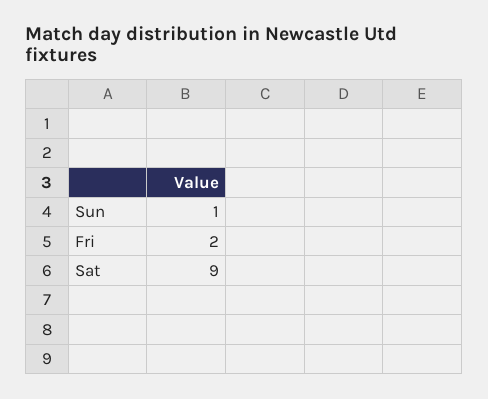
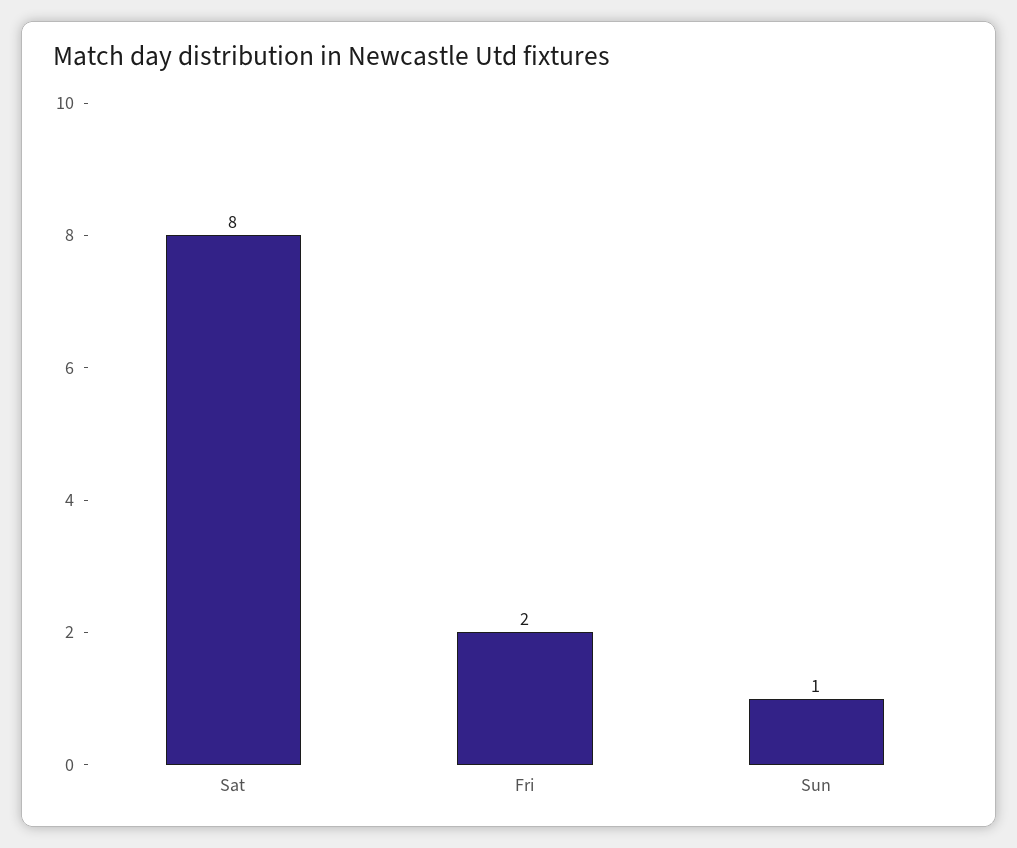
  {
    "Sun": 1,
    "Fri": 2,
-   "Sat": 9
+   "Sat": 8
  }

